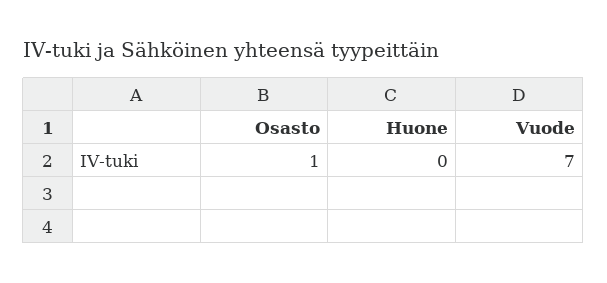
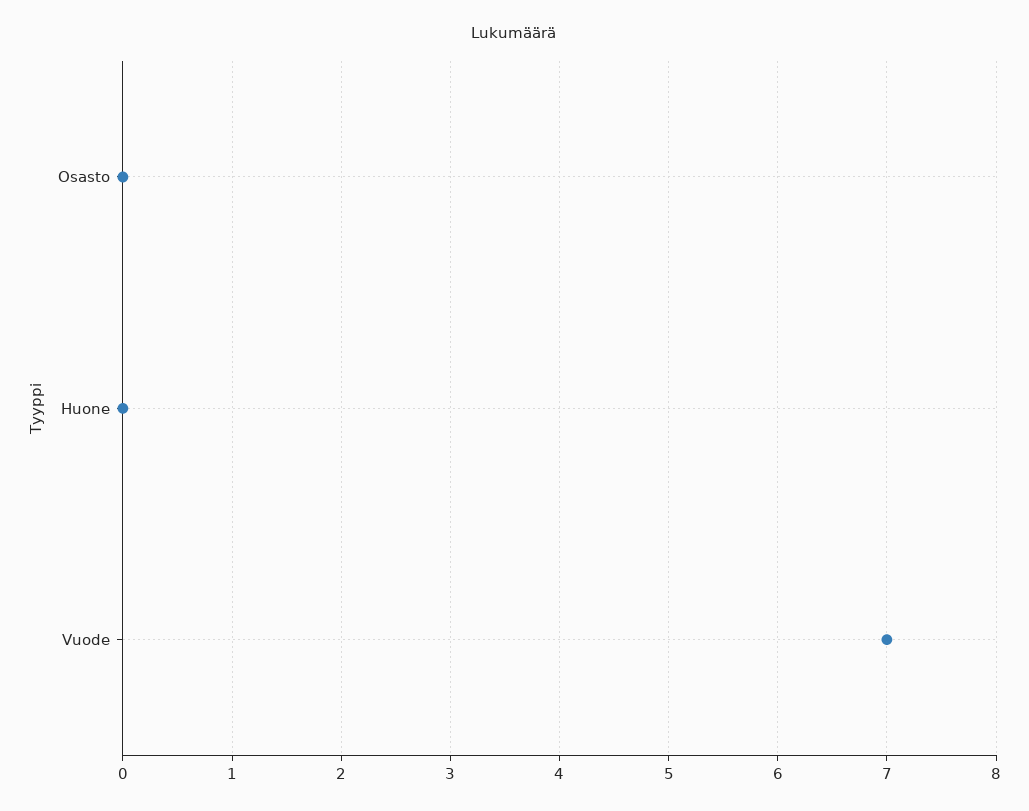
  {
-   "Osasto": 1,
+   "Osasto": 0,
    "Huone": 0,
    "Vuode": 7
  }

